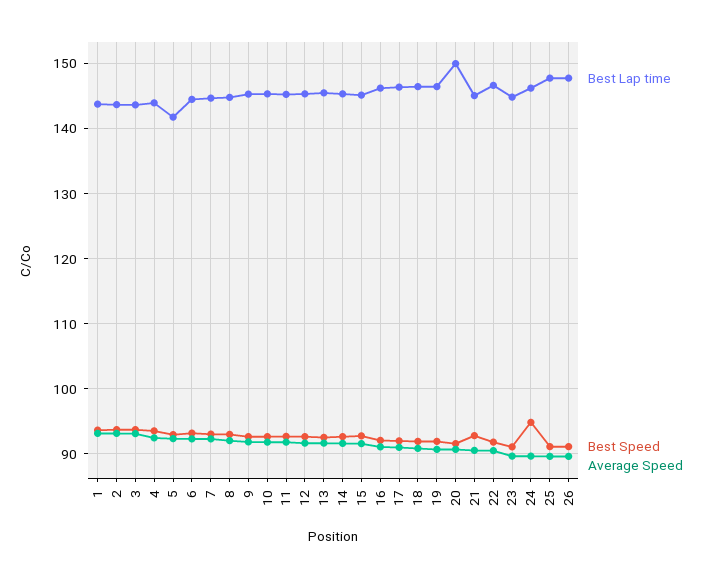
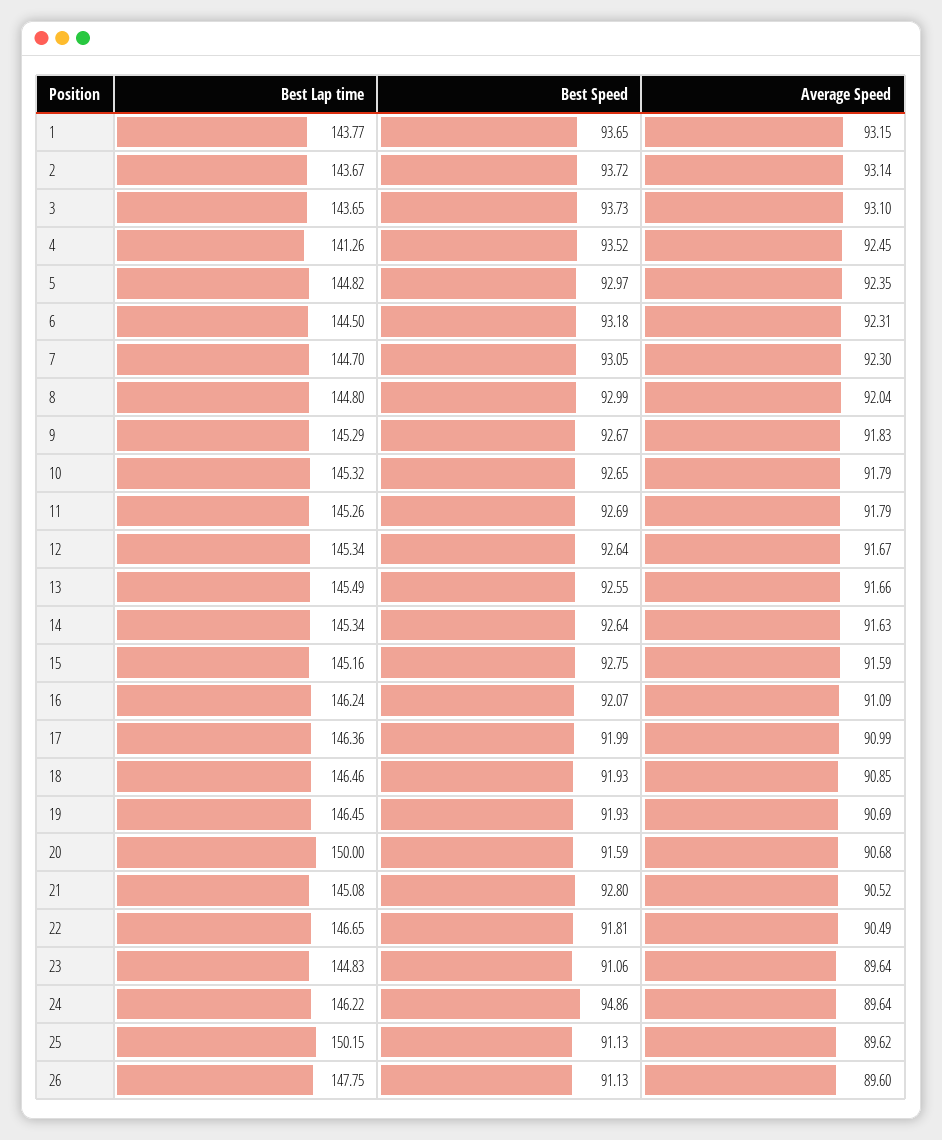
  {
    "Best Lap time": {
      "1": 143.77,
      "2": 143.67,
      "3": 143.65,
-     "4": 144,
+     "4": 141.26,
-     "5": 142,
+     "5": 144.82,
      "6": 144.5,
      "7": 144.7,
      "8": 144.8,
      "9": 145.29,
      "10": 145.32,
      "11": 145.26,
      "12": 145.34,
      "13": 145.49,
      "14": 145.34,
      "15": 145.16,
      "16": 146.24,
      "17": 146.36,
      "18": 146.46,
      "19": 146.45,
      "20": 150,
      "21": 145.08,
      "22": 146.65,
      "23": 144.83,
      "24": 146.22,
-     "25": 148,
+     "25": 150.15,
      "26": 147.75
    },
    "Best Speed": {
      "1": 93.65,
      "2": 93.72,
      "3": 93.73,
      "4": 93.52,
      "5": 92.97,
      "6": 93.18,
      "7": 93.05,
      "8": 92.99,
      "9": 92.67,
      "10": 92.65,
      "11": 92.69,
      "12": 92.64,
      "13": 92.55,
      "14": 92.64,
      "15": 92.75,
      "16": 92.07,
      "17": 91.99,
      "18": 91.93,
      "19": 91.93,
      "20": 91.59,
      "21": 92.8,
      "22": 91.81,
      "23": 91.06,
      "24": 94.86,
      "25": 91.13,
      "26": 91.13
    },
    "Average Speed": {
      "1": 93.15,
      "2": 93.14,
      "3": 93.1,
      "4": 92.45,
      "5": 92.35,
      "6": 92.31,
      "7": 92.3,
      "8": 92.04,
      "9": 91.83,
      "10": 91.79,
      "11": 91.79,
      "12": 91.67,
      "13": 91.66,
      "14": 91.63,
      "15": 91.59,
      "16": 91.09,
      "17": 90.99,
      "18": 90.85,
      "19": 90.69,
      "20": 90.68,
      "21": 90.52,
      "22": 90.49,
      "23": 89.64,
      "24": 89.64,
      "25": 89.62,
      "26": 89.6
    }
  }

